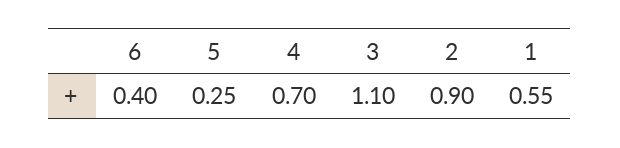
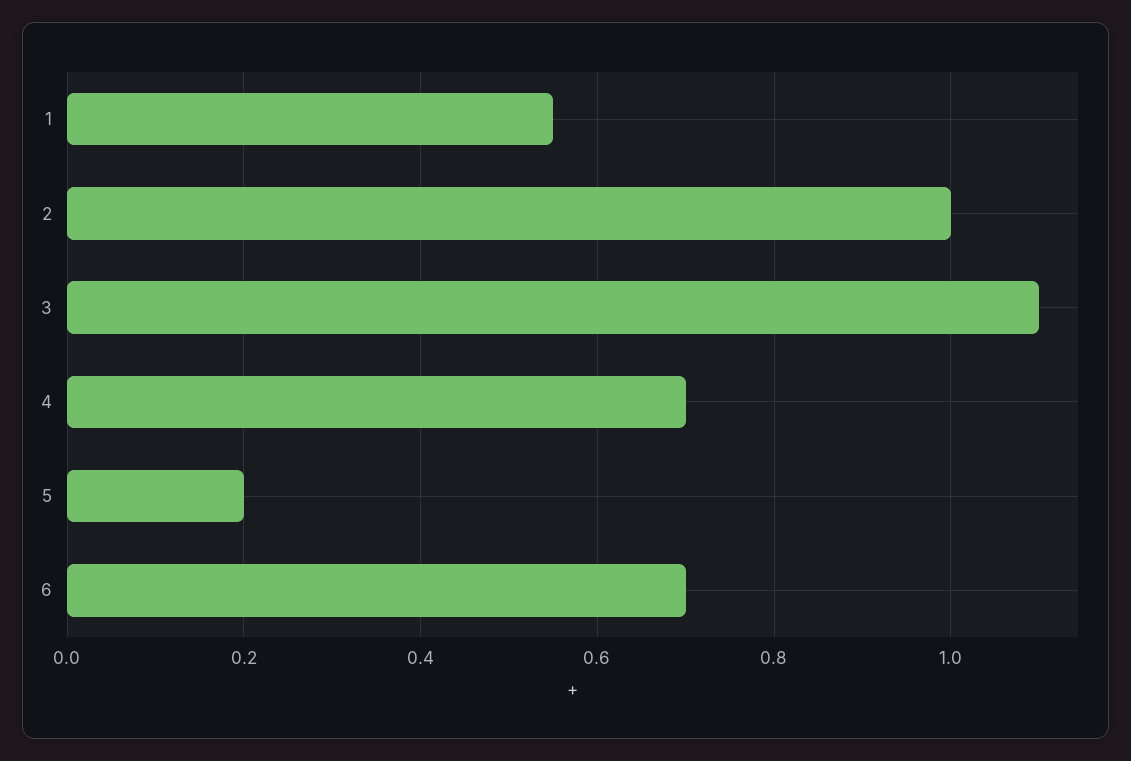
  {
-   "6": 0.4,
+   "6": 0.7,
-   "5": 0.25,
+   "5": 0.2,
    "4": 0.7,
    "3": 1.1,
-   "2": 0.9,
+   "2": 1,
    "1": 0.55
  }

